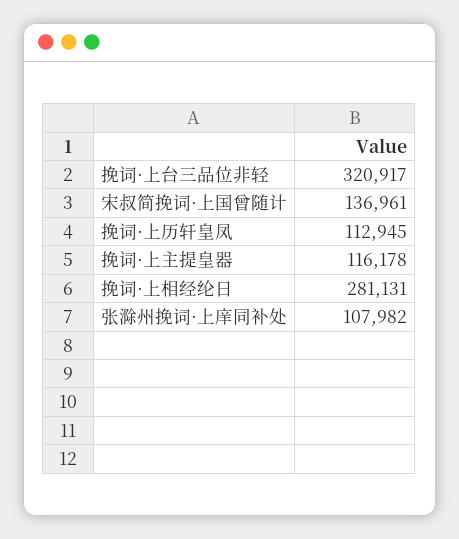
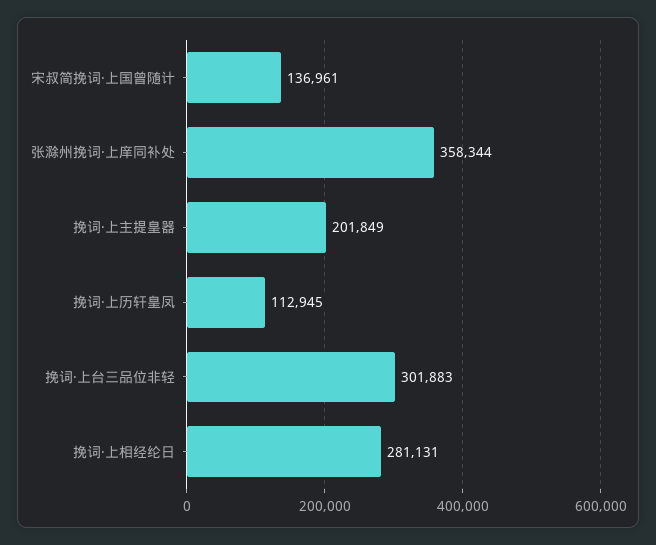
  {
-   "挽词·上台三品位非轻": 320917,
+   "挽词·上台三品位非轻": 301883,
    "宋叔简挽词·上国曾随计": 136961,
    "挽词·上历轩皇凤": 112945,
-   "挽词·上主提皇器": 116178,
+   "挽词·上主提皇器": 201849,
    "挽词·上相经纶日": 281131,
-   "张滁州挽词·上庠同补处": 107982
+   "张滁州挽词·上庠同补处": 358344
  }

